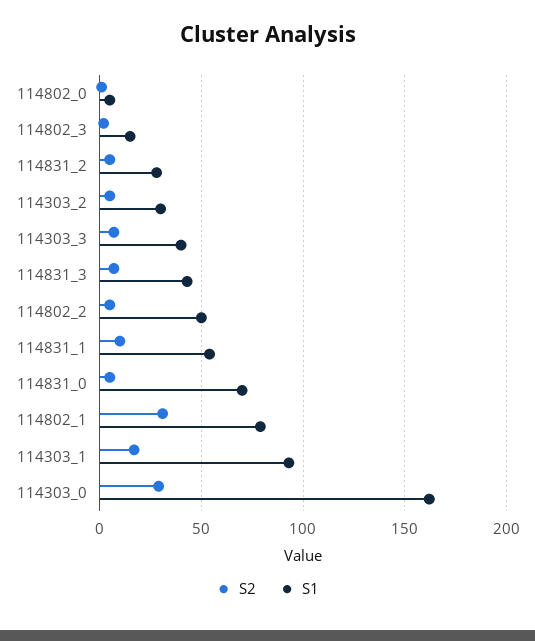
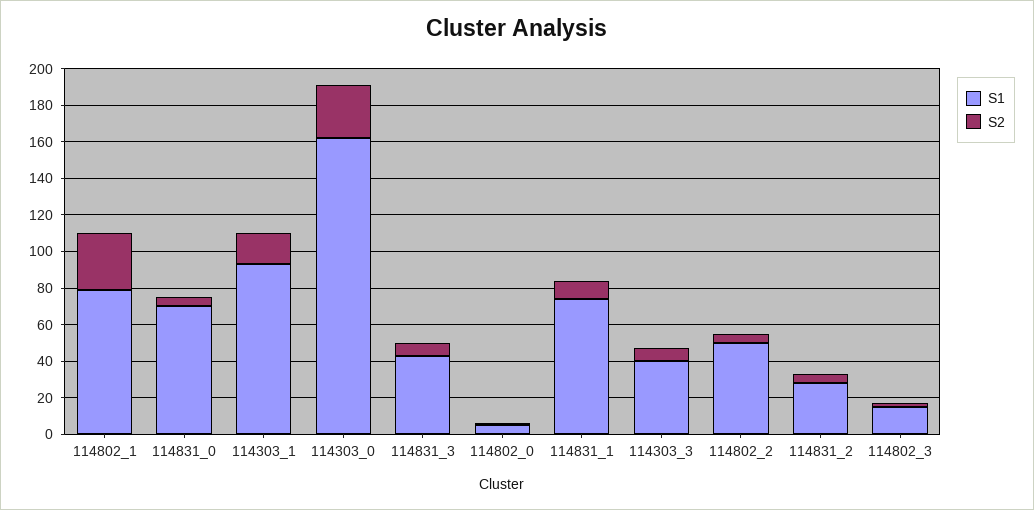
  {
    "S2": {
      "114802_0": 0,
      "114802_3": 0,
      "114831_2": 5,
-     "114303_2": 5,
      "114303_3": 5,
      "114831_3": 5,
      "114802_2": 5,
      "114831_1": 10,
      "114831_0": 5,
      "114802_1": 30,
      "114303_1": 15,
      "114303_0": 30
    },
    "S1": {
      "114802_0": 5,
      "114802_3": 15,
      "114831_2": 30,
-     "114303_2": 30,
      "114303_3": 40,
      "114831_3": 45,
      "114802_2": 50,
-     "114831_1": 55,
+     "114831_1": 75,
      "114831_0": 70,
      "114802_1": 80,
      "114303_1": 95,
      "114303_0": 160
    }
  }

